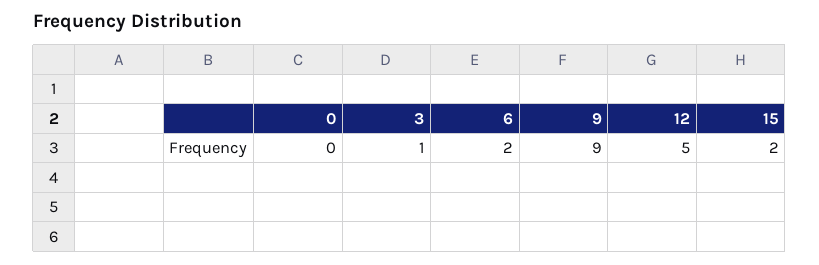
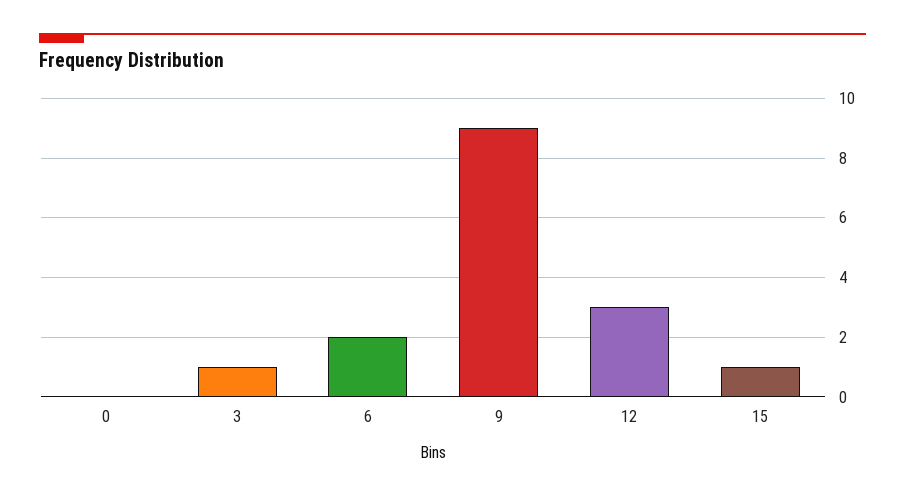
  {
    "0": 0,
    "3": 1,
    "6": 2,
    "9": 9,
-   "12": 5,
+   "12": 3,
-   "15": 2
+   "15": 1
  }

